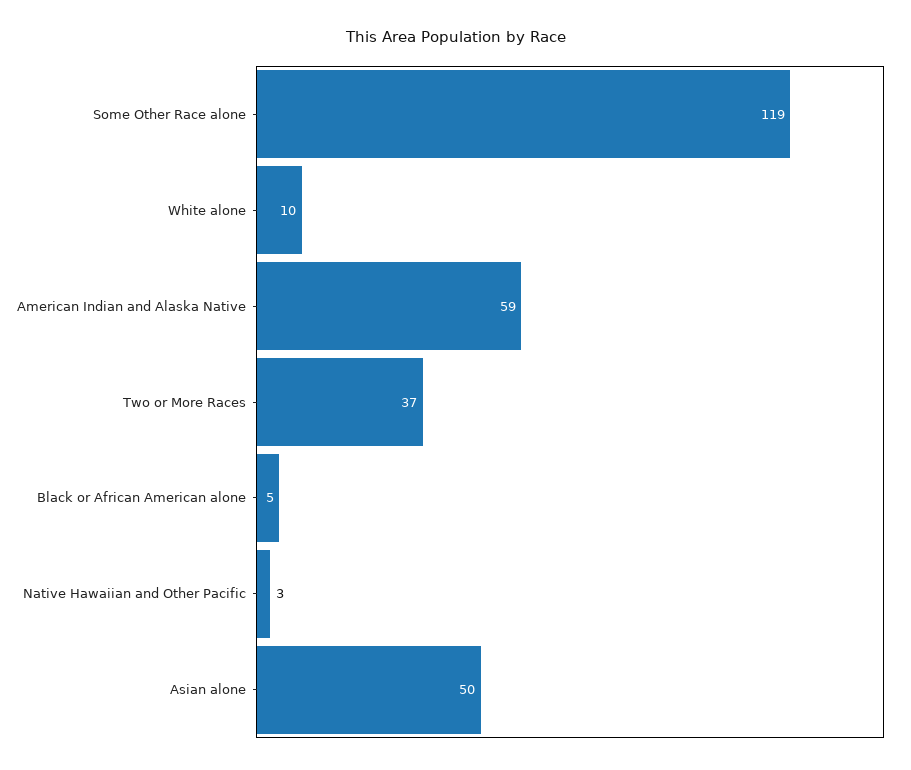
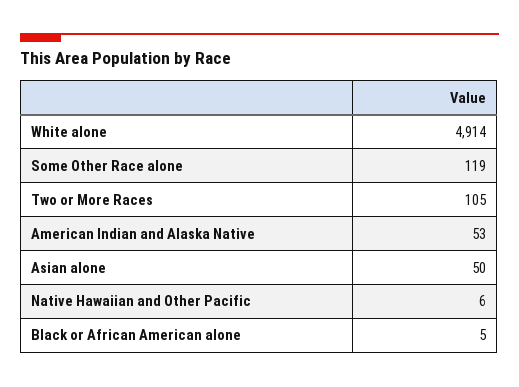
  {
    "Some Other Race alone": 119,
-   "White alone": 10,
+   "White alone": 4914,
-   "American Indian and Alaska Native": 59,
+   "American Indian and Alaska Native": 53,
-   "Two or More Races": 37,
+   "Two or More Races": 105,
    "Black or African American alone": 5,
-   "Native Hawaiian and Other Pacific": 3,
+   "Native Hawaiian and Other Pacific": 6,
    "Asian alone": 50
  }

